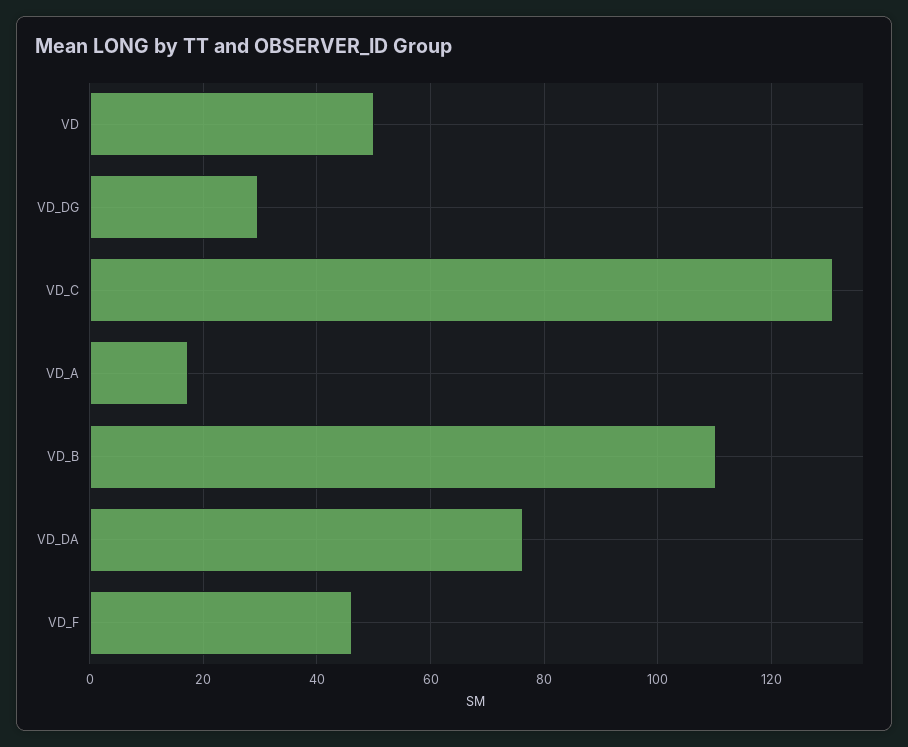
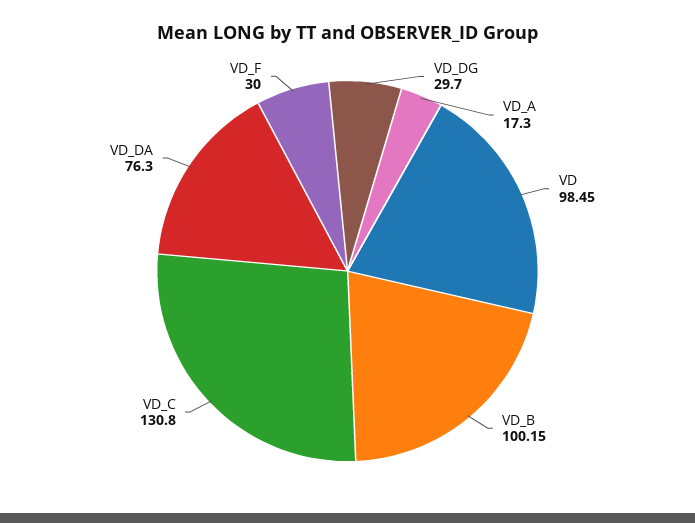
  {
-   "VD": 50,
+   "VD": 98.45,
    "VD_DG": 29.7,
    "VD_C": 130.8,
    "VD_A": 17.3,
-   "VD_B": 110,
+   "VD_B": 100.15,
    "VD_DA": 76.3,
-   "VD_F": 46
+   "VD_F": 30
  }

